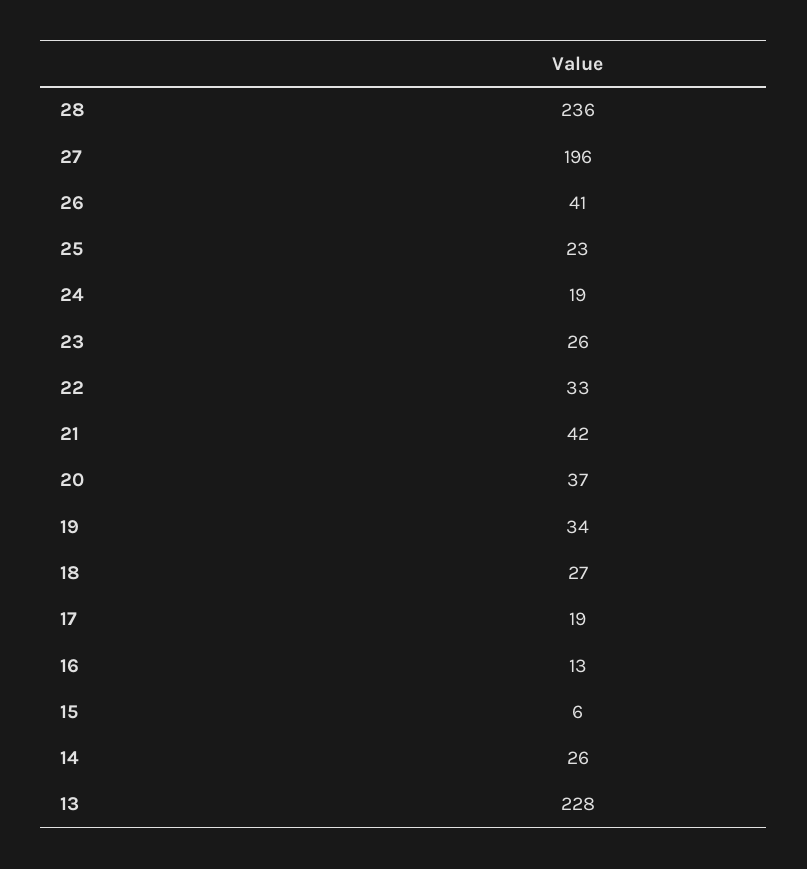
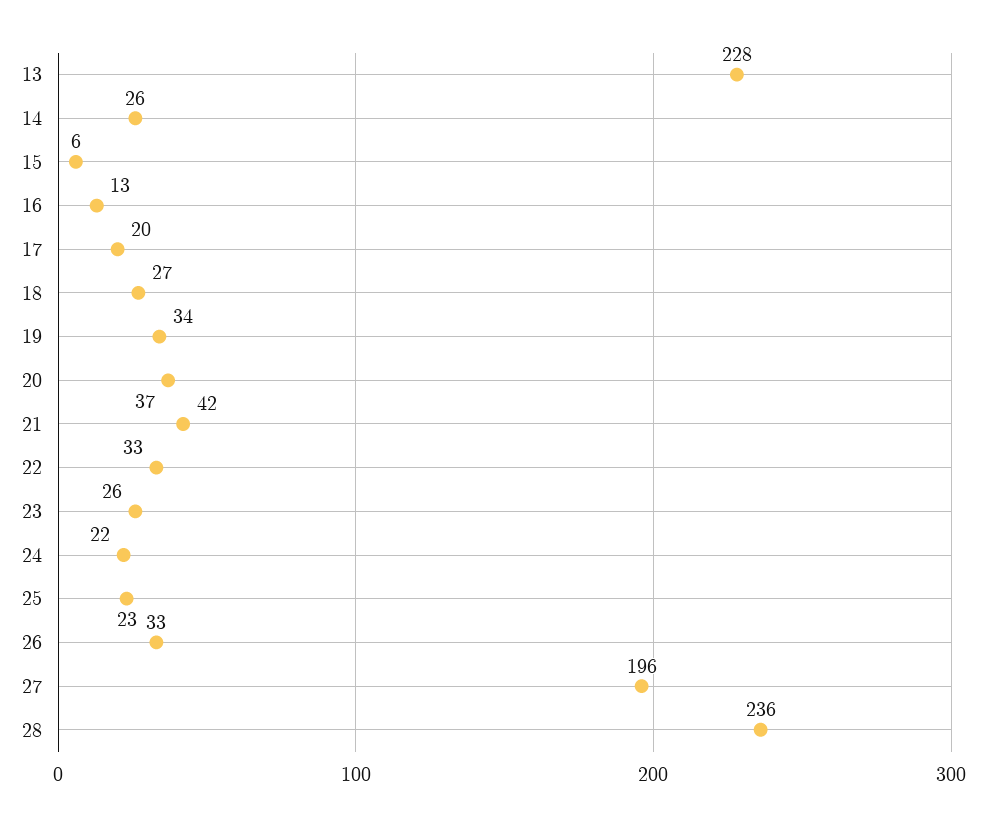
  {
    "28": 236,
    "27": 196,
-   "26": 41,
+   "26": 33,
    "25": 23,
-   "24": 19,
+   "24": 22,
    "23": 26,
    "22": 33,
    "21": 42,
    "20": 37,
    "19": 34,
    "18": 27,
-   "17": 19,
+   "17": 20,
    "16": 13,
    "15": 6,
    "14": 26,
    "13": 228
  }

